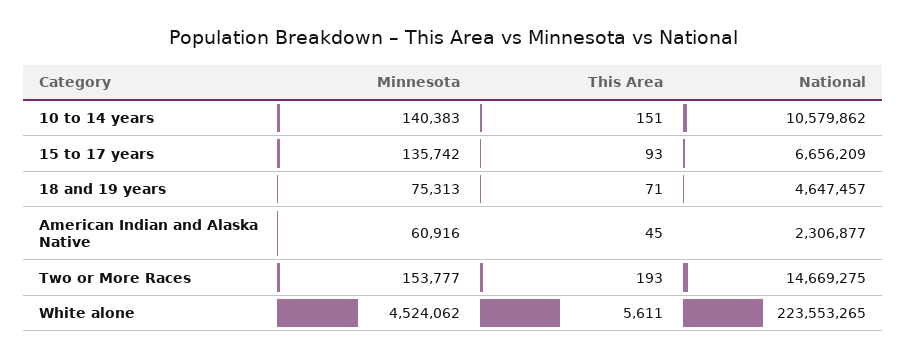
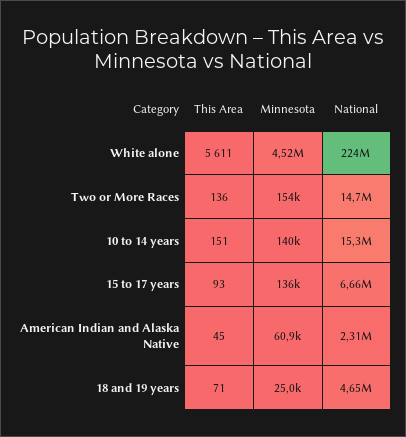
  {
    "Minnesota": {
      "10 to 14 years": 140383,
      "15 to 17 years": 135742,
-     "18 and 19 years": 75313,
+     "18 and 19 years": 25000,
      "American Indian and Alaska Native": 60916,
      "Two or More Races": 153777,
      "White alone": 4524062
    },
    "This Area": {
      "10 to 14 years": 151,
      "15 to 17 years": 93,
      "18 and 19 years": 71,
      "American Indian and Alaska Native": 45,
-     "Two or More Races": 193,
+     "Two or More Races": 136,
      "White alone": 5611
    },
    "National": {
-     "10 to 14 years": 10579862,
+     "10 to 14 years": 15300000,
      "15 to 17 years": 6656209,
      "18 and 19 years": 4647457,
      "American Indian and Alaska Native": 2306877,
      "Two or More Races": 14669275,
      "White alone": 223553265
    }
  }

